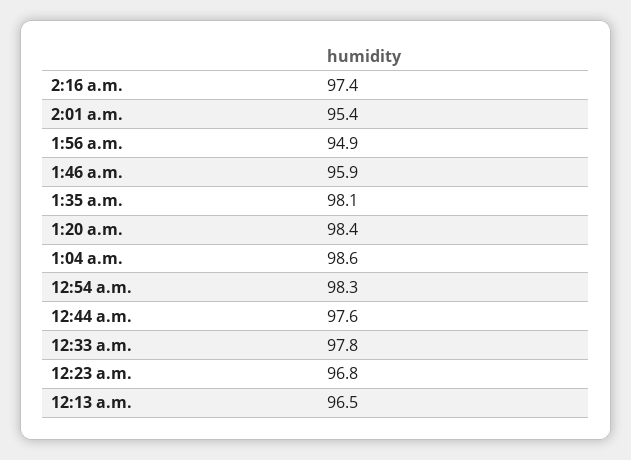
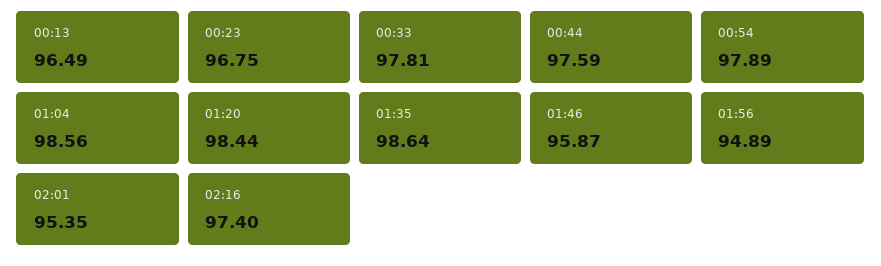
  {
    "2:16 a.m.": 97.4,
    "2:01 a.m.": 95.35,
    "1:56 a.m.": 94.89,
    "1:46 a.m.": 95.87,
-   "1:35 a.m.": 98.1,
+   "1:35 a.m.": 98.64,
    "1:20 a.m.": 98.44,
    "1:04 a.m.": 98.56,
-   "12:54 a.m.": 98.3,
+   "12:54 a.m.": 97.89,
    "12:44 a.m.": 97.59,
    "12:33 a.m.": 97.81,
    "12:23 a.m.": 96.75,
    "12:13 a.m.": 96.49
  }

